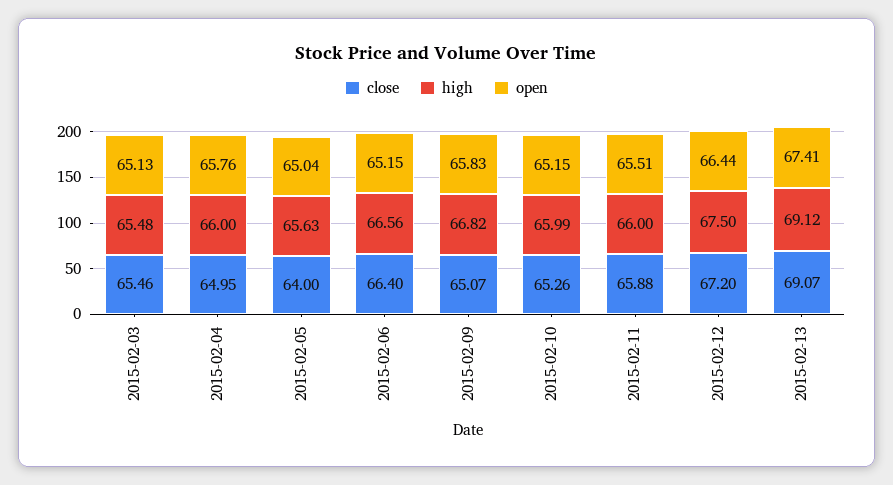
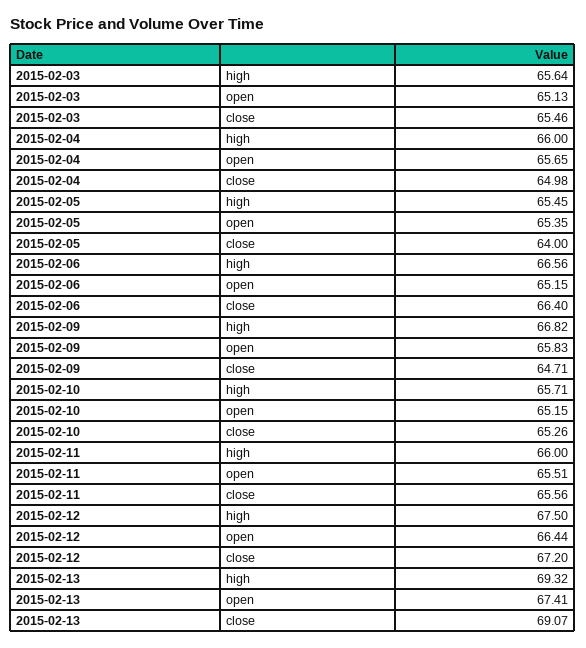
  {
    "close": {
      "2015-02-03": 65.46,
-     "2015-02-04": 64.95,
+     "2015-02-04": 64.98,
      "2015-02-05": 64,
      "2015-02-06": 66.4,
-     "2015-02-09": 65.07,
+     "2015-02-09": 64.71,
      "2015-02-10": 65.26,
-     "2015-02-11": 65.88,
+     "2015-02-11": 65.56,
      "2015-02-12": 67.2,
      "2015-02-13": 69.07
    },
    "high": {
-     "2015-02-03": 65.48,
+     "2015-02-03": 65.64,
      "2015-02-04": 66,
-     "2015-02-05": 65.63,
+     "2015-02-05": 65.45,
      "2015-02-06": 66.56,
      "2015-02-09": 66.82,
-     "2015-02-10": 65.99,
+     "2015-02-10": 65.71,
      "2015-02-11": 66,
      "2015-02-12": 67.5,
-     "2015-02-13": 69.12
+     "2015-02-13": 69.32
    },
    "open": {
      "2015-02-03": 65.13,
-     "2015-02-04": 65.76,
+     "2015-02-04": 65.65,
-     "2015-02-05": 65.04,
+     "2015-02-05": 65.35,
      "2015-02-06": 65.15,
      "2015-02-09": 65.83,
      "2015-02-10": 65.15,
      "2015-02-11": 65.51,
      "2015-02-12": 66.44,
      "2015-02-13": 67.41
    }
  }

